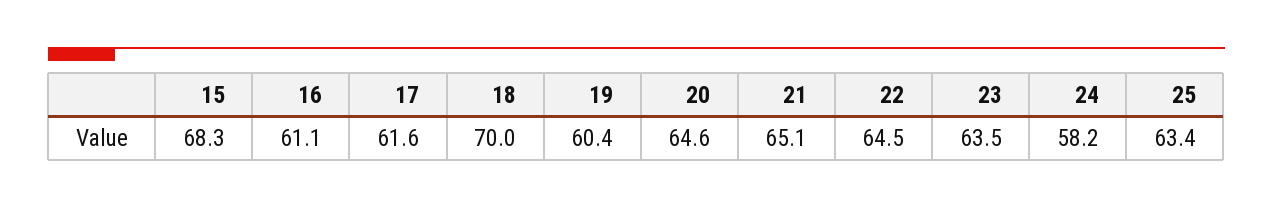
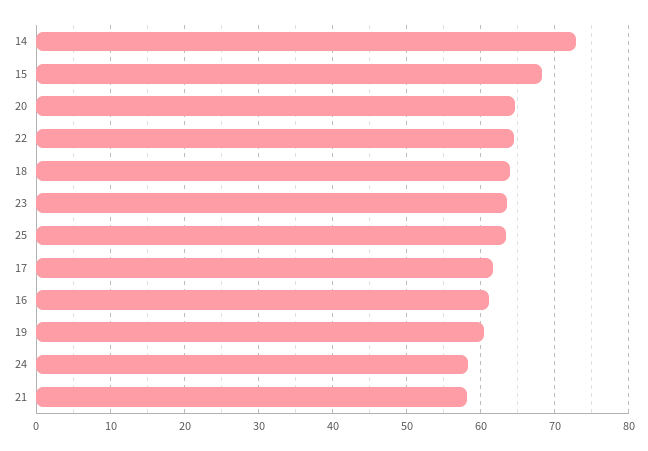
  {
    "15": 68.3,
    "16": 61.1,
    "17": 61.6,
-   "18": 70,
+   "18": 64,
    "19": 60.4,
    "20": 64.6,
-   "21": 65.1,
+   "21": 58,
    "22": 64.5,
    "23": 63.5,
    "24": 58.2,
-   "25": 63.4
+   "25": 63.4,
+   "14": 73
  }

